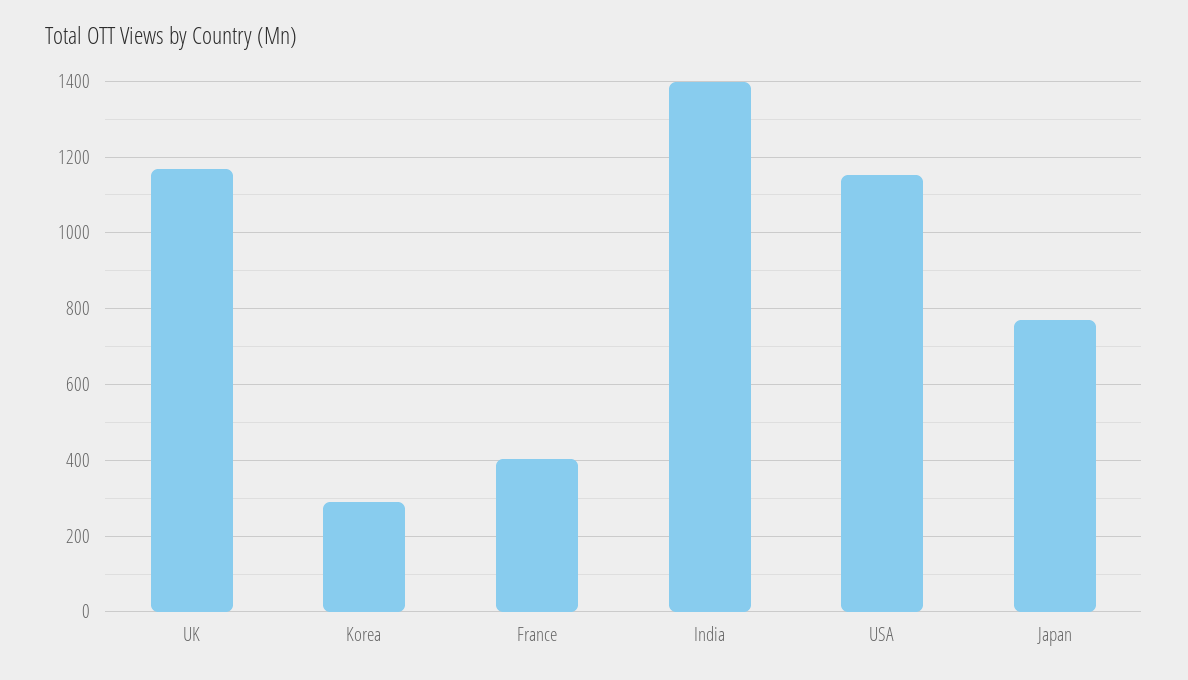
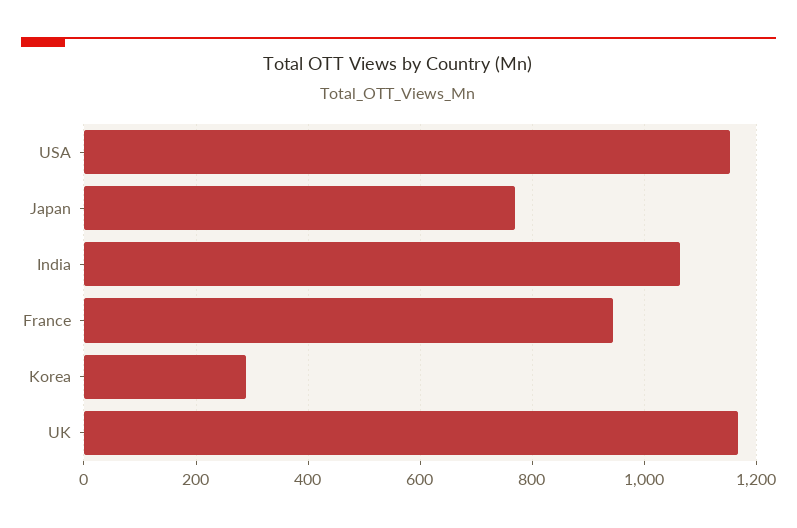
  {
    "UK": 1160,
    "Korea": 280,
-   "France": 400,
+   "France": 940,
-   "India": 1400,
+   "India": 1060,
    "USA": 1160,
    "Japan": 780
  }

